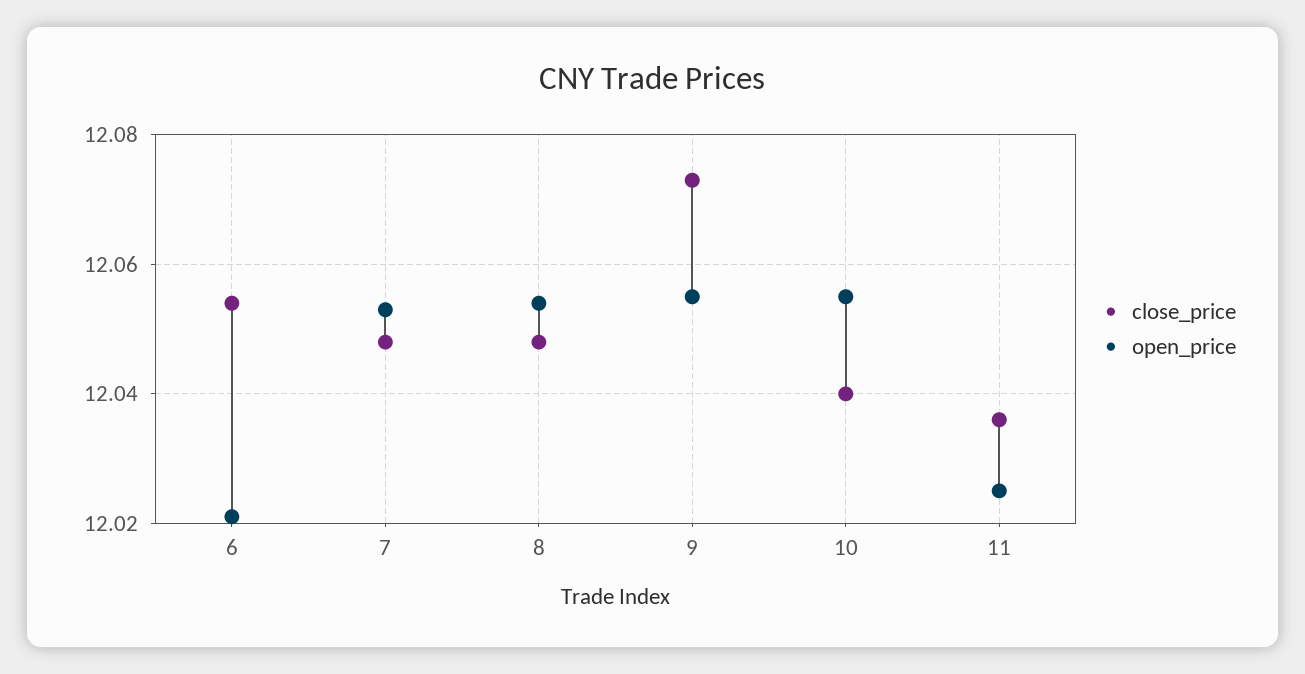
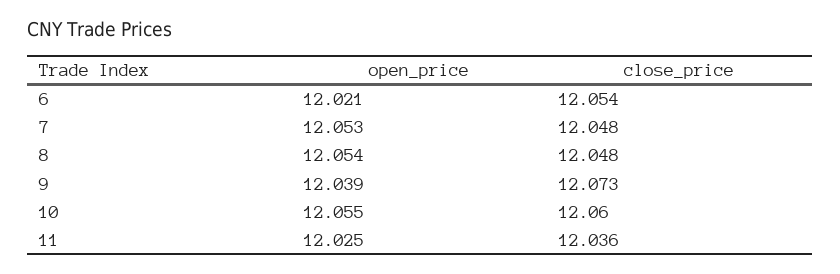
  {
    "close_price": {
      "6": 12.054,
      "7": 12.048,
      "8": 12.048,
      "9": 12.073,
-     "10": 12.04,
+     "10": 12.06,
      "11": 12.036
    },
    "open_price": {
      "6": 12.021,
      "7": 12.053,
      "8": 12.054,
-     "9": 12.055,
+     "9": 12.039,
      "10": 12.055,
      "11": 12.025
    }
  }

